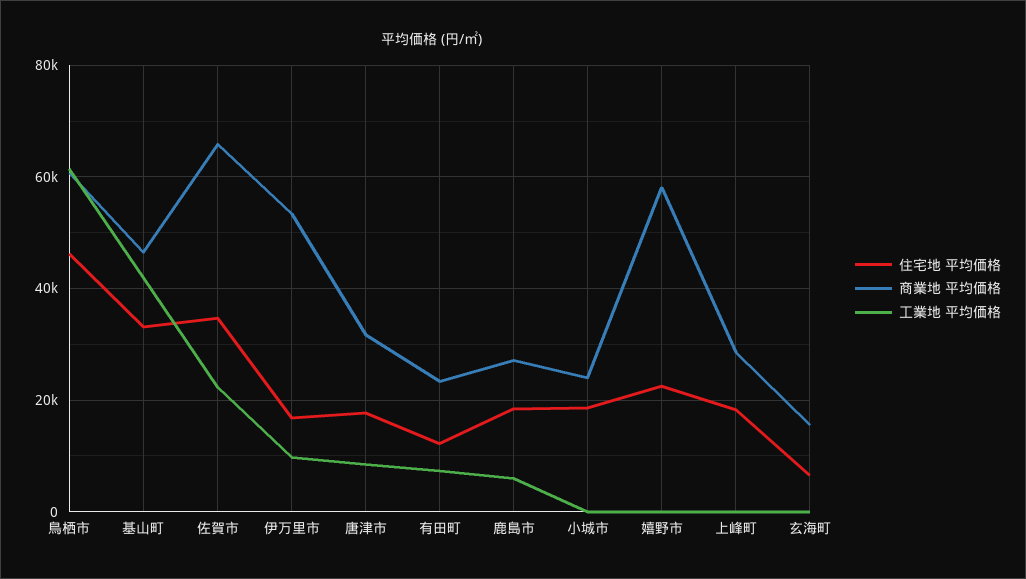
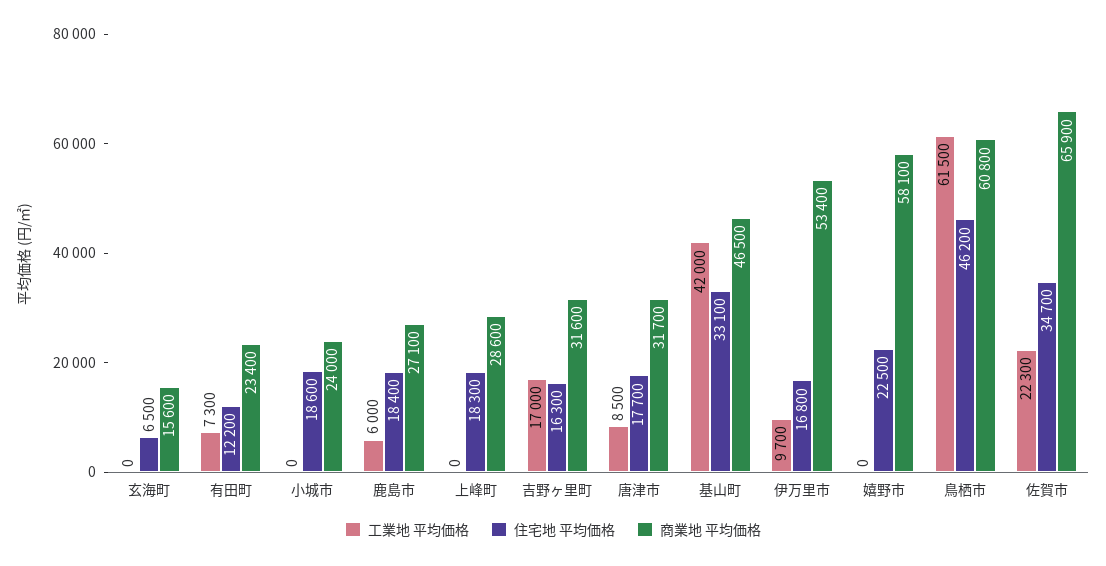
  {
    "住宅地 平均価格": {
      "鳥栖市": 46200,
      "基山町": 33100,
      "佐賀市": 34700,
      "伊万里市": 16800,
      "唐津市": 17700,
      "有田町": 12200,
      "鹿島市": 18400,
      "小城市": 18600,
      "嬉野市": 22500,
      "上峰町": 18300,
-     "玄海町": 6500
+     "玄海町": 6500,
+     "吉野ヶ里町": 16300
    },
    "商業地 平均価格": {
      "鳥栖市": 60800,
      "基山町": 46500,
      "佐賀市": 65900,
      "伊万里市": 53400,
      "唐津市": 31700,
      "有田町": 23400,
      "鹿島市": 27100,
      "小城市": 24000,
      "嬉野市": 58100,
      "上峰町": 28600,
-     "玄海町": 15600
+     "玄海町": 15600,
+     "吉野ヶ里町": 31600
    },
    "工業地 平均価格": {
      "鳥栖市": 61500,
      "基山町": 42000,
      "佐賀市": 22300,
      "伊万里市": 9700,
      "唐津市": 8500,
      "有田町": 7300,
      "鹿島市": 6000,
      "小城市": 0,
      "嬉野市": 0,
      "上峰町": 0,
-     "玄海町": 0
+     "玄海町": 0,
+     "吉野ヶ里町": 17000
    }
  }

